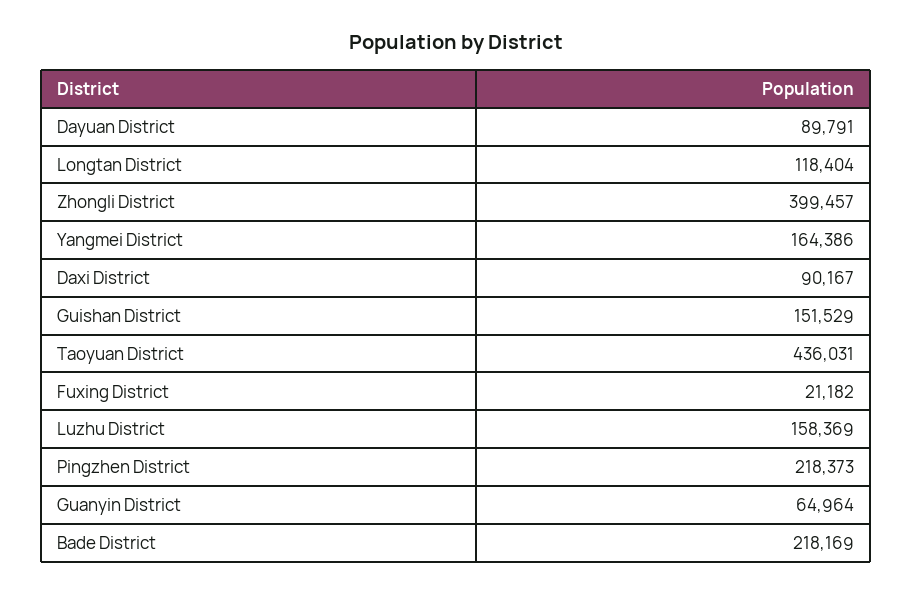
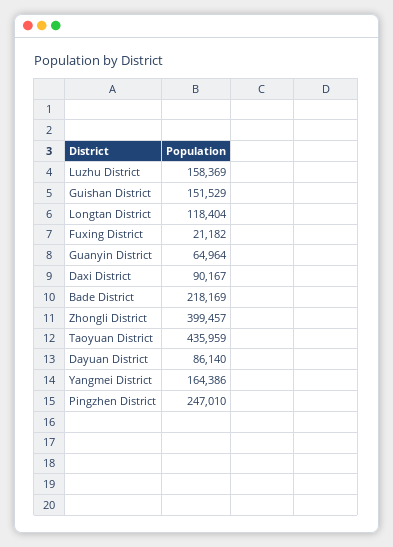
  {
-   "Dayuan District": 89791,
+   "Dayuan District": 86140,
    "Longtan District": 118404,
    "Zhongli District": 399457,
    "Yangmei District": 164386,
    "Daxi District": 90167,
    "Guishan District": 151529,
-   "Taoyuan District": 436031,
+   "Taoyuan District": 435959,
    "Fuxing District": 21182,
    "Luzhu District": 158369,
-   "Pingzhen District": 218373,
+   "Pingzhen District": 247010,
    "Guanyin District": 64964,
    "Bade District": 218169
  }

